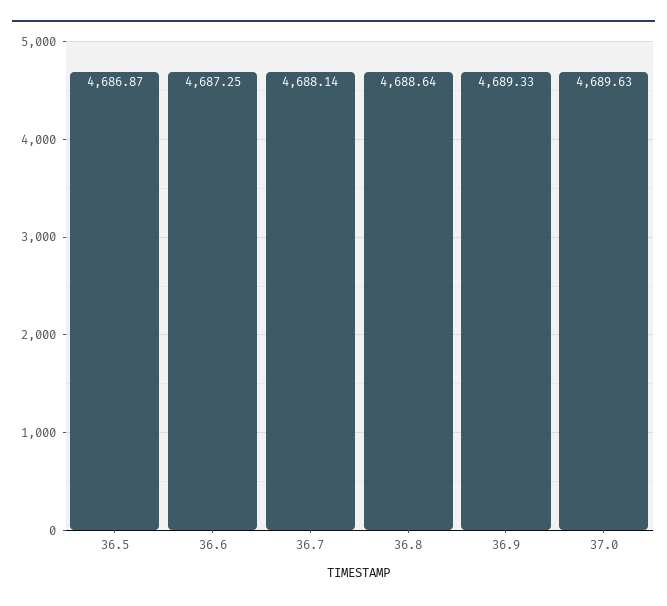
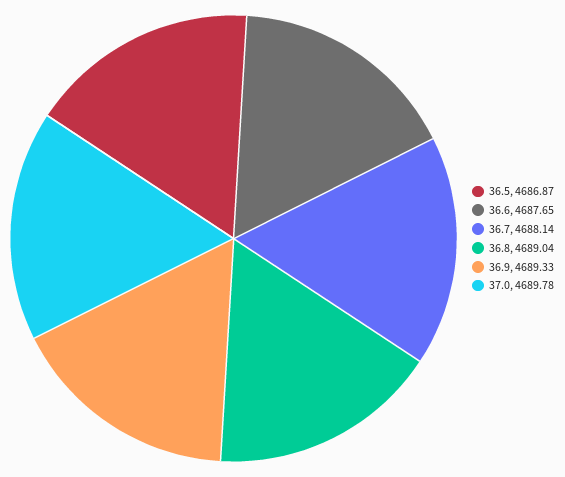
  {
    "36.5": 4686.87,
-   "36.6": 4687.25,
+   "36.6": 4687.65,
    "36.7": 4688.14,
-   "36.8": 4688.64,
+   "36.8": 4689.04,
    "36.9": 4689.33,
-   "37.0": 4689.63
+   "37.0": 4689.78
  }

